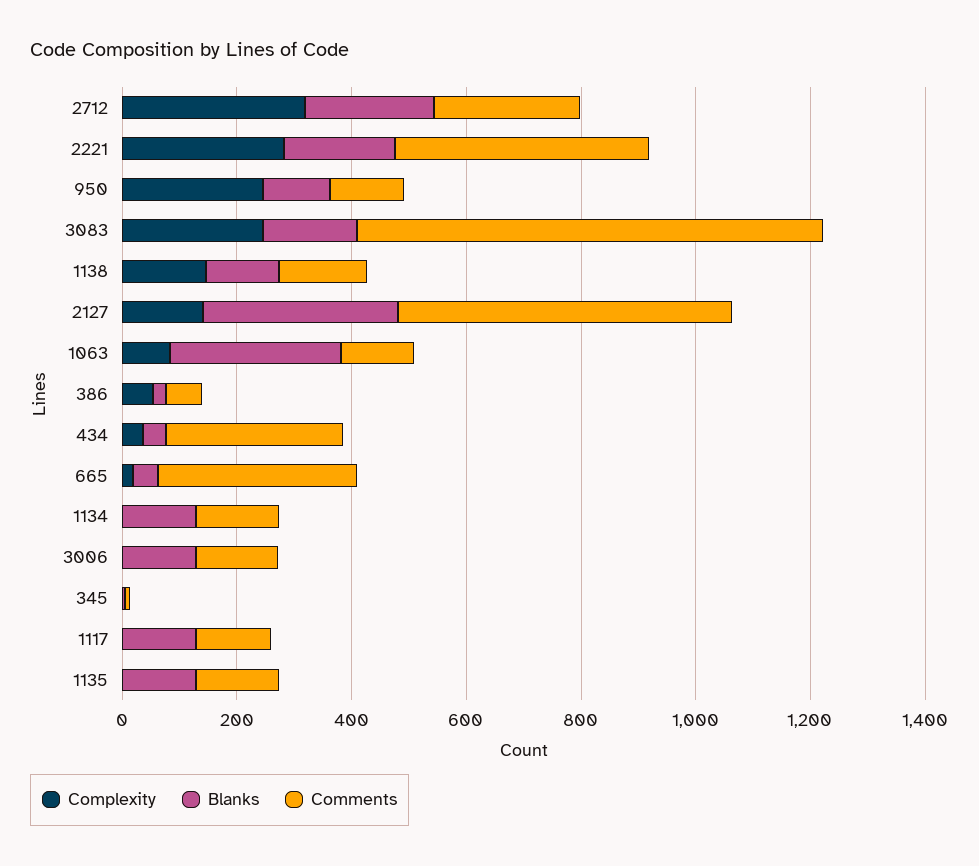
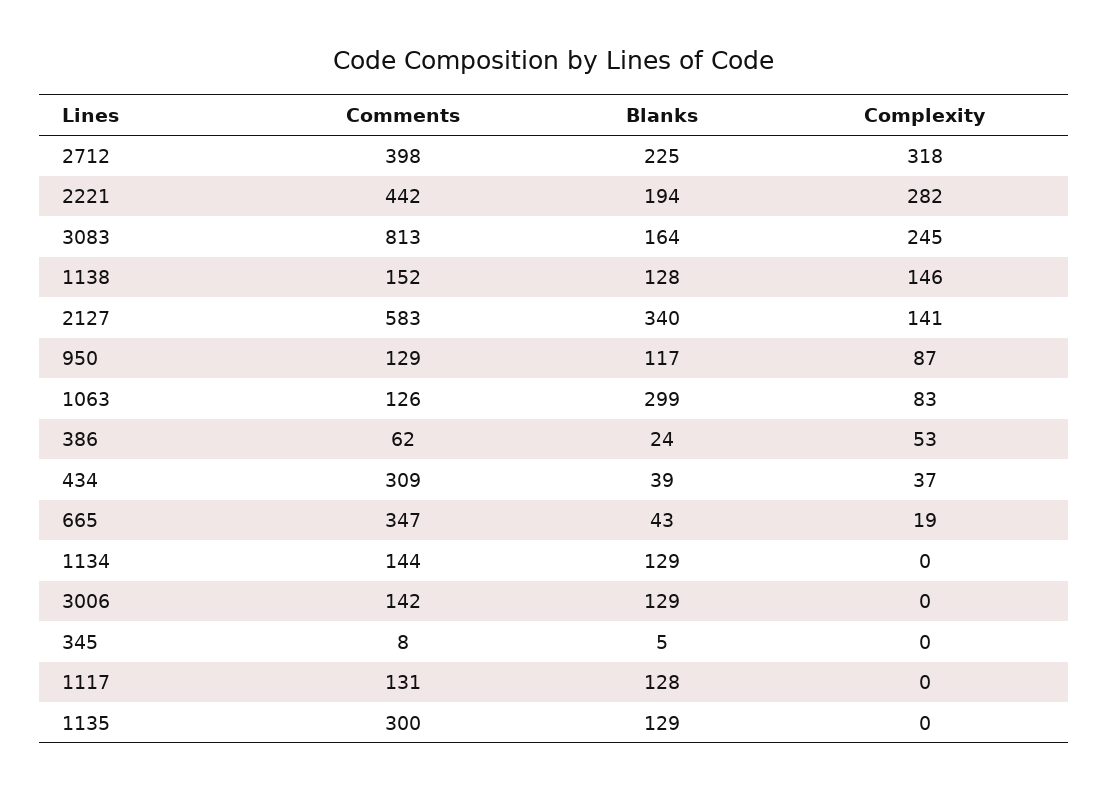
  {
    "Complexity": {
      "2712": 318,
      "2221": 282,
-     "950": 250,
+     "950": 87,
      "3083": 245,
      "1138": 146,
      "2127": 141,
      "1063": 83,
      "386": 53,
      "434": 37,
      "665": 19,
      "1134": 0,
      "3006": 0,
      "345": 0,
      "1117": 0,
      "1135": 0
    },
    "Blanks": {
      "2712": 225,
      "2221": 194,
      "950": 117,
      "3083": 164,
      "1138": 128,
      "2127": 340,
      "1063": 299,
      "386": 24,
      "434": 39,
      "665": 43,
      "1134": 129,
      "3006": 129,
      "345": 5,
      "1117": 128,
      "1135": 129
    },
    "Comments": {
-     "2712": 250,
+     "2712": 398,
      "2221": 442,
      "950": 129,
      "3083": 813,
      "1138": 152,
      "2127": 583,
      "1063": 126,
      "386": 62,
      "434": 309,
      "665": 347,
      "1134": 144,
      "3006": 142,
      "345": 8,
      "1117": 131,
-     "1135": 150
+     "1135": 300
    }
  }

